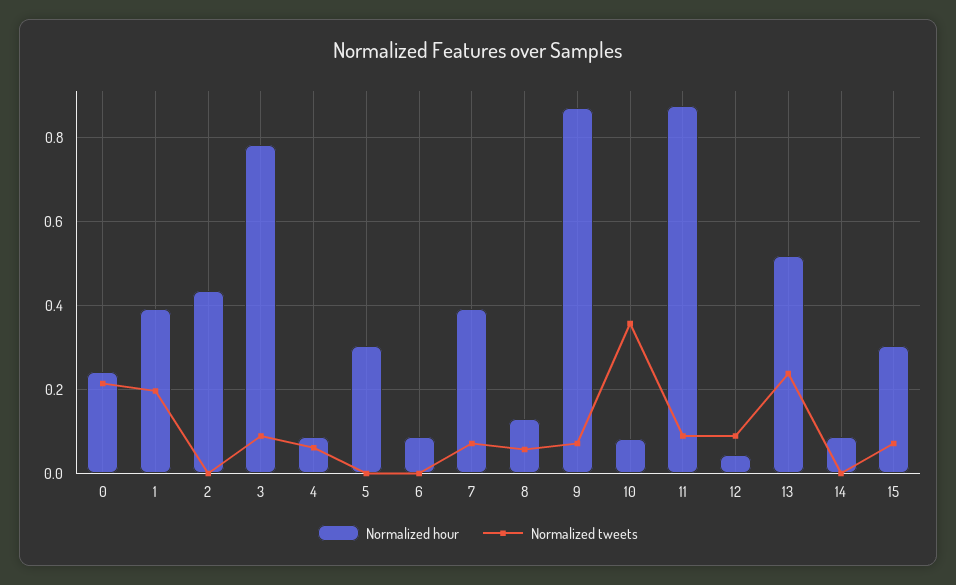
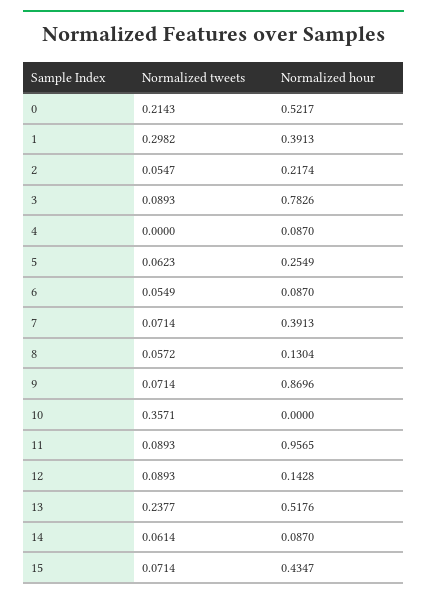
  {
    "Normalized hour": {
-     "0": 0.24,
+     "0": 0.5217,
      "1": 0.3913,
-     "2": 0.44,
+     "2": 0.2174,
      "3": 0.7826,
      "4": 0.087,
-     "5": 0.3,
+     "5": 0.2549,
      "6": 0.087,
      "7": 0.3913,
      "8": 0.1304,
      "9": 0.8696,
-     "10": 0.08,
+     "10": 0,
-     "11": 0.88,
+     "11": 0.9565,
-     "12": 0.04,
+     "12": 0.1428,
      "13": 0.5176,
      "14": 0.087,
-     "15": 0.3
+     "15": 0.4347
    },
    "Normalized tweets": {
      "0": 0.2143,
-     "1": 0.2,
+     "1": 0.2982,
-     "2": 0,
+     "2": 0.0547,
      "3": 0.0893,
-     "4": 0.06,
+     "4": 0,
-     "5": 0,
+     "5": 0.0623,
-     "6": 0,
+     "6": 0.0549,
      "7": 0.0714,
      "8": 0.0572,
      "9": 0.0714,
      "10": 0.3571,
      "11": 0.0893,
      "12": 0.0893,
      "13": 0.2377,
-     "14": 0,
+     "14": 0.0614,
      "15": 0.0714
    }
  }

